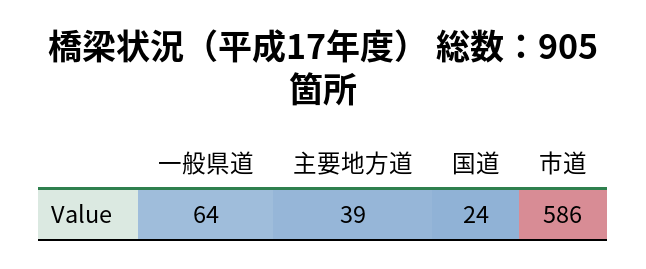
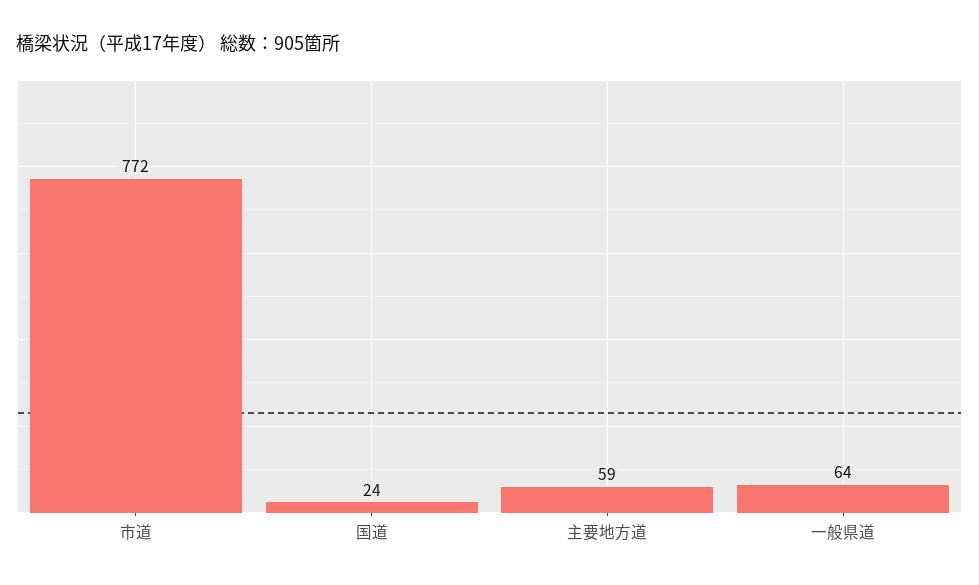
  {
    "一般県道": 64,
-   "主要地方道": 39,
+   "主要地方道": 59,
    "国道": 24,
-   "市道": 586
+   "市道": 772
  }

